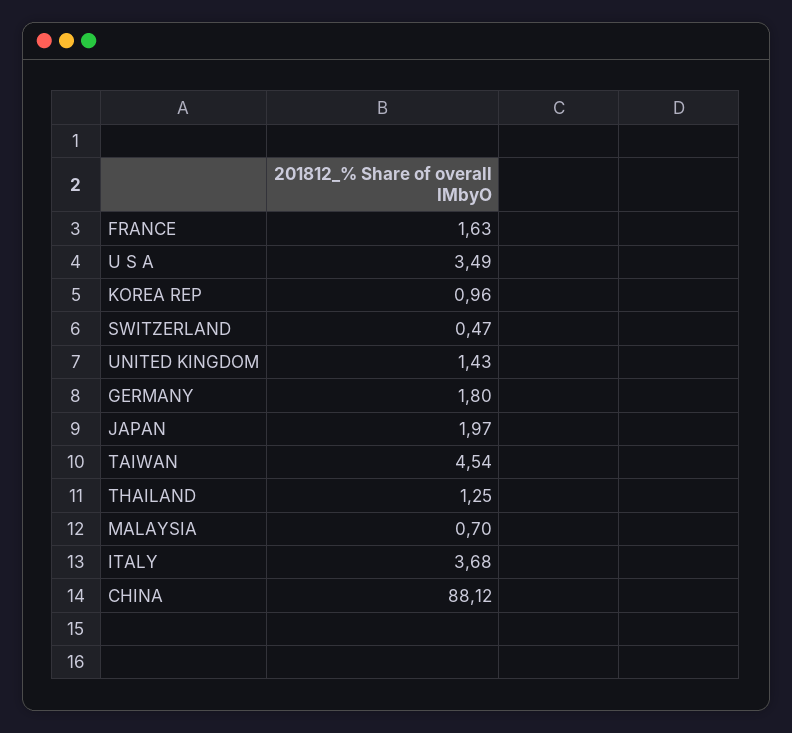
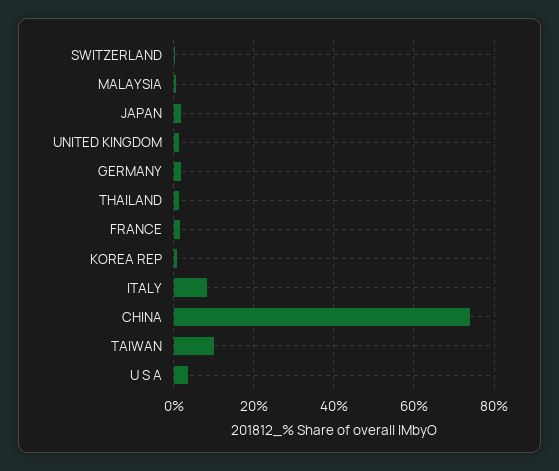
  {
    "FRANCE": 1.63,
    "U S A": 3.49,
    "KOREA REP": 0.96,
    "SWITZERLAND": 0.47,
    "UNITED KINGDOM": 1.43,
    "GERMANY": 1.8,
    "JAPAN": 1.97,
-   "TAIWAN": 4.54,
+   "TAIWAN": 10,
    "THAILAND": 1.25,
    "MALAYSIA": 0.7,
-   "ITALY": 3.68,
+   "ITALY": 8,
-   "CHINA": 88.12
+   "CHINA": 74
  }

